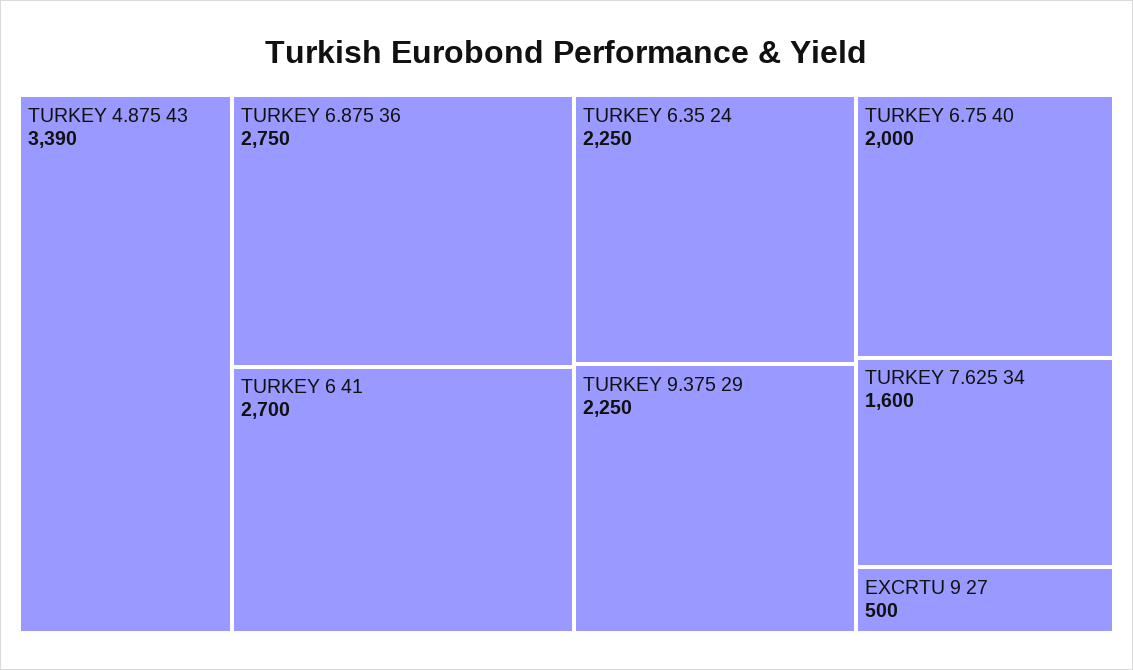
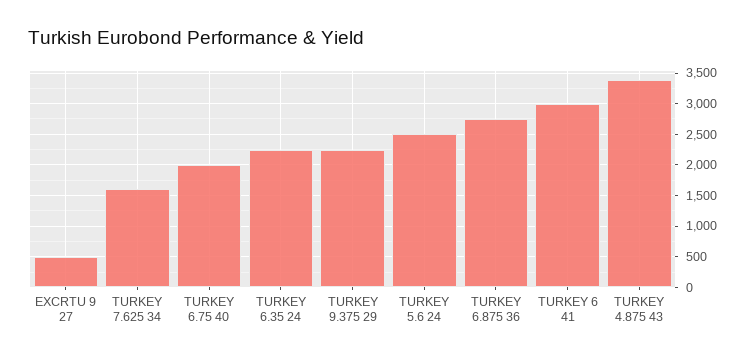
  {
    "TURKEY 4.875 43": 3390,
    "TURKEY 6.875 36": 2750,
-   "TURKEY 6 41": 2700,
+   "TURKEY 6 41": 3000,
    "TURKEY 6.35 24": 2250,
    "TURKEY 9.375 29": 2250,
    "TURKEY 6.75 40": 2000,
    "TURKEY 7.625 34": 1600,
-   "EXCRTU 9 27": 500
+   "EXCRTU 9 27": 500,
+   "TURKEY 5.6 24": 2500
  }

